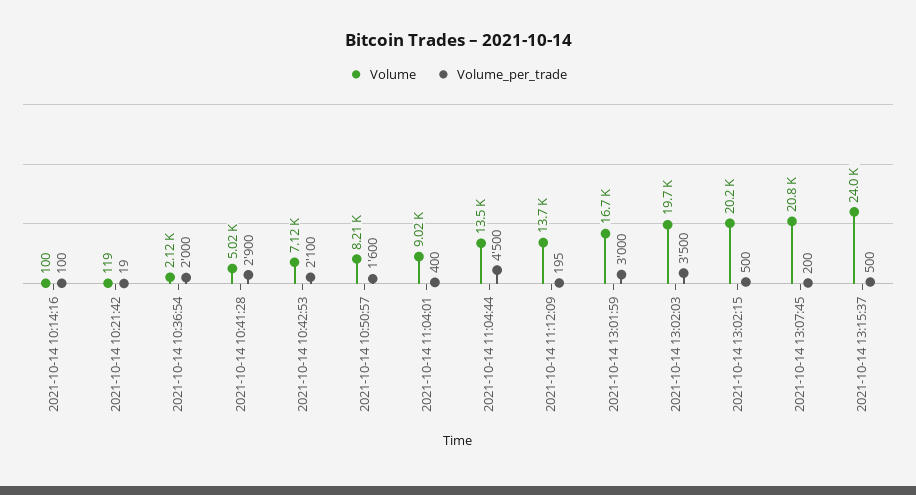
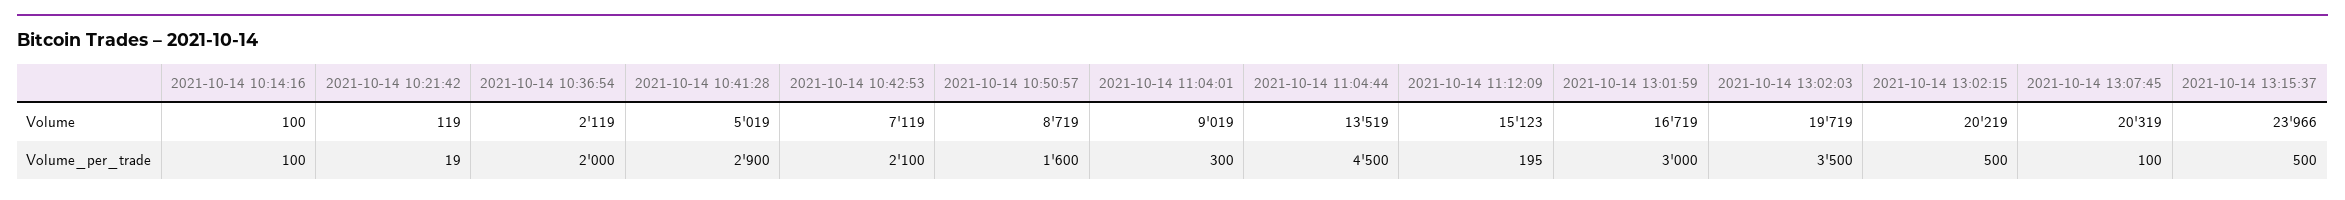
  {
    "Volume": {
      "2021-10-14 10:14:16": 100,
      "2021-10-14 10:21:42": 119,
      "2021-10-14 10:36:54": 2119,
      "2021-10-14 10:41:28": 5019,
      "2021-10-14 10:42:53": 7119,
-     "2021-10-14 10:50:57": 8210,
+     "2021-10-14 10:50:57": 8719,
      "2021-10-14 11:04:01": 9019,
      "2021-10-14 11:04:44": 13519,
-     "2021-10-14 11:12:09": 13700,
+     "2021-10-14 11:12:09": 15123,
      "2021-10-14 13:01:59": 16719,
      "2021-10-14 13:02:03": 19719,
      "2021-10-14 13:02:15": 20219,
-     "2021-10-14 13:07:45": 20800,
+     "2021-10-14 13:07:45": 20319,
      "2021-10-14 13:15:37": 23966
    },
    "Volume_per_trade": {
      "2021-10-14 10:14:16": 100,
      "2021-10-14 10:21:42": 19,
      "2021-10-14 10:36:54": 2000,
      "2021-10-14 10:41:28": 2900,
      "2021-10-14 10:42:53": 2100,
      "2021-10-14 10:50:57": 1600,
-     "2021-10-14 11:04:01": 400,
+     "2021-10-14 11:04:01": 300,
      "2021-10-14 11:04:44": 4500,
      "2021-10-14 11:12:09": 195,
      "2021-10-14 13:01:59": 3000,
      "2021-10-14 13:02:03": 3500,
      "2021-10-14 13:02:15": 500,
-     "2021-10-14 13:07:45": 200,
+     "2021-10-14 13:07:45": 100,
      "2021-10-14 13:15:37": 500
    }
  }

